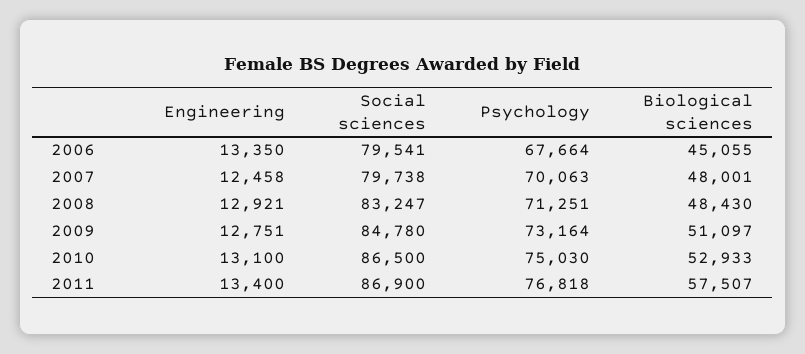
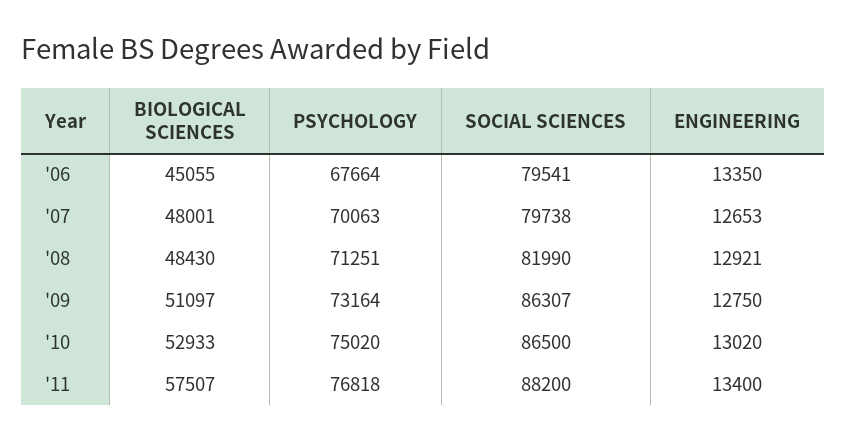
  {
    "Engineering": {
      "2006": 13350,
-     "2007": 12458,
+     "2007": 12653,
      "2008": 12921,
-     "2009": 12751,
+     "2009": 12750,
-     "2010": 13100,
+     "2010": 13020,
      "2011": 13400
    },
    "Social sciences": {
      "2006": 79541,
      "2007": 79738,
-     "2008": 83247,
+     "2008": 81990,
-     "2009": 84780,
+     "2009": 86307,
      "2010": 86500,
-     "2011": 86900
+     "2011": 88200
    },
    "Psychology": {
      "2006": 67664,
      "2007": 70063,
      "2008": 71251,
      "2009": 73164,
-     "2010": 75030,
+     "2010": 75020,
      "2011": 76818
    },
    "Biological sciences": {
      "2006": 45055,
      "2007": 48001,
      "2008": 48430,
      "2009": 51097,
      "2010": 52933,
      "2011": 57507
    }
  }

